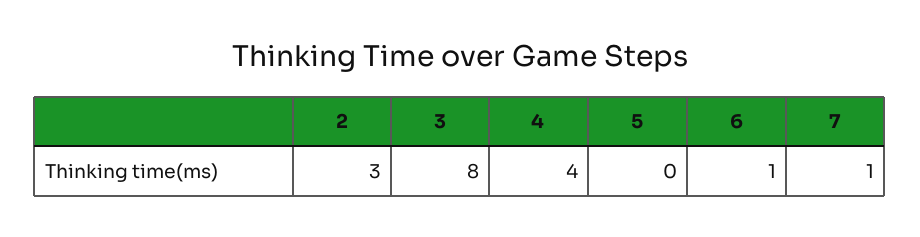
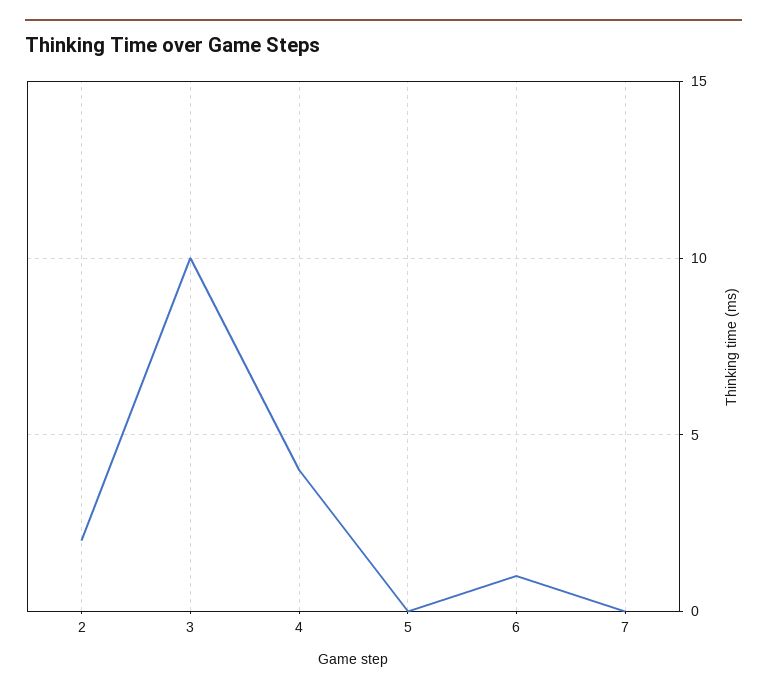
  {
-   "2": 3,
+   "2": 2,
-   "3": 8,
+   "3": 10,
    "4": 4,
    "5": 0,
    "6": 1,
-   "7": 1
+   "7": 0
  }

